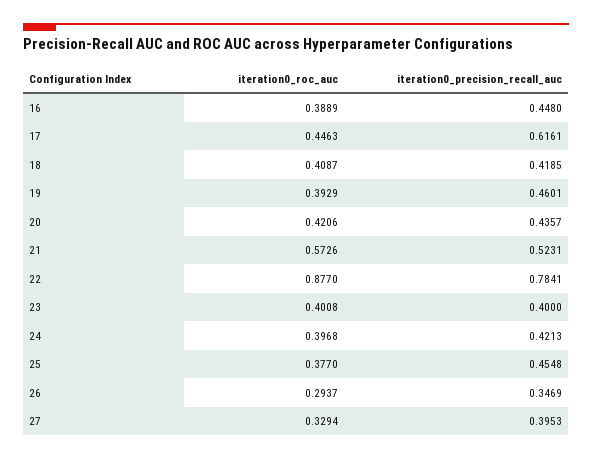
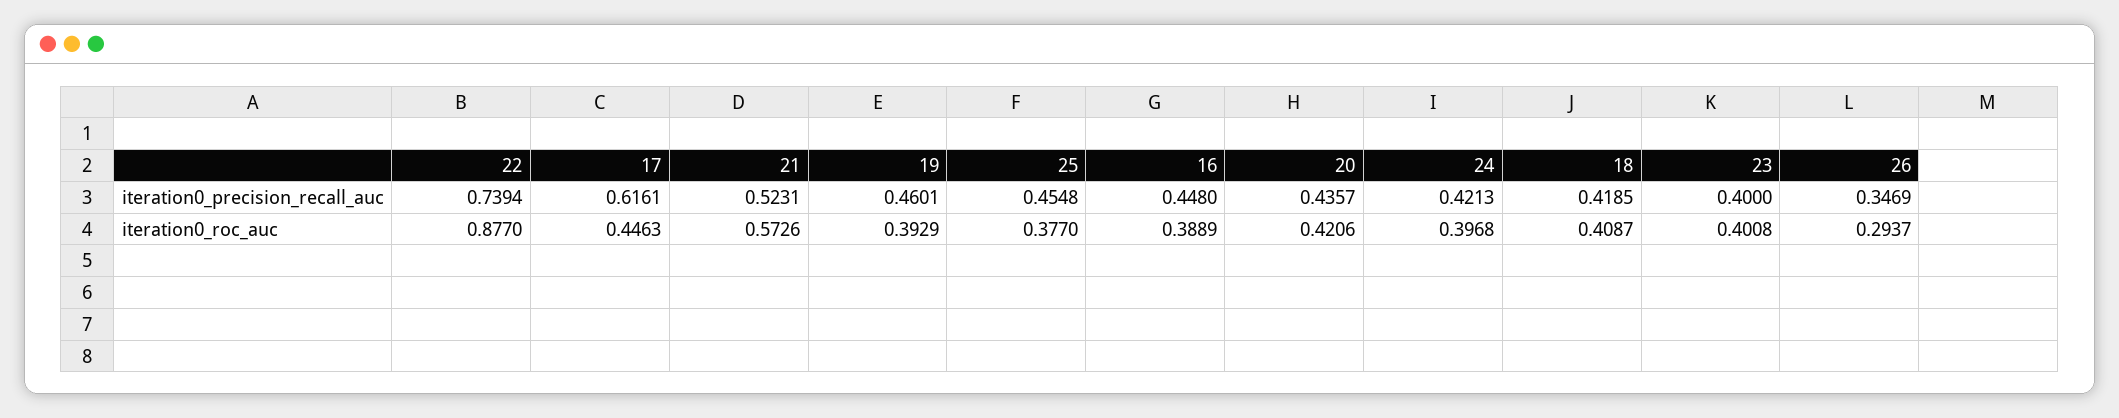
  {
    "iteration0_roc_auc": {
      "16": 0.3889,
      "17": 0.4463,
      "18": 0.4087,
      "19": 0.3929,
      "20": 0.4206,
      "21": 0.5726,
      "22": 0.877,
      "23": 0.4008,
      "24": 0.3968,
      "25": 0.377,
-     "26": 0.2937,
+     "26": 0.2937
-     "27": 0.3294
    },
    "iteration0_precision_recall_auc": {
      "16": 0.448,
      "17": 0.6161,
      "18": 0.4185,
      "19": 0.4601,
      "20": 0.4357,
      "21": 0.5231,
-     "22": 0.7841,
+     "22": 0.7394,
      "23": 0.4,
      "24": 0.4213,
      "25": 0.4548,
-     "26": 0.3469,
+     "26": 0.3469
-     "27": 0.3953
    }
  }

